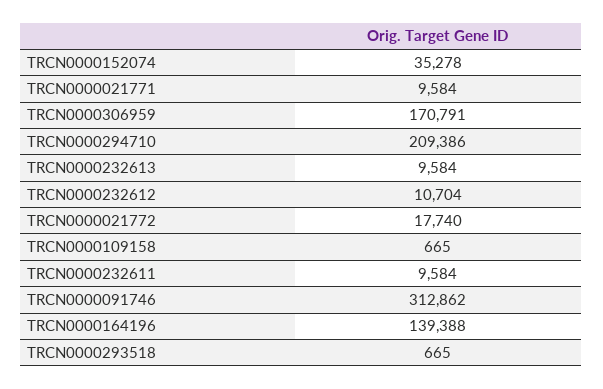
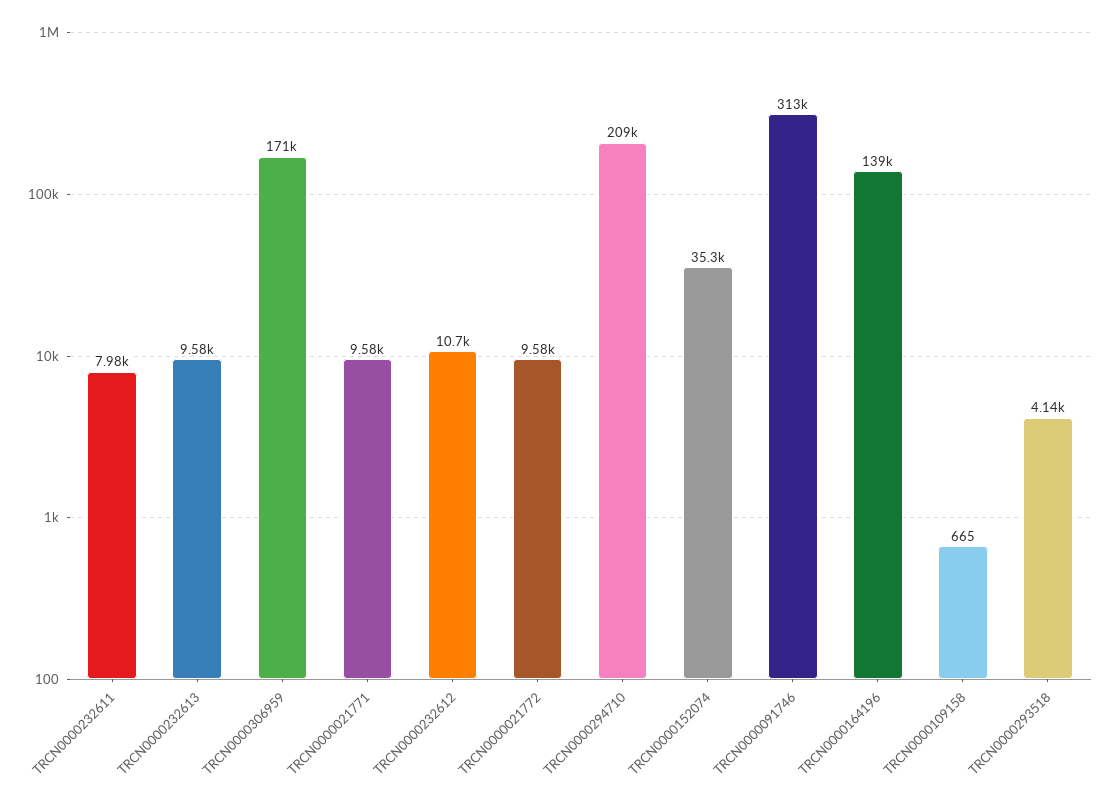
  {
    "TRCN0000152074": 35278,
    "TRCN0000021771": 9584,
    "TRCN0000306959": 170791,
    "TRCN0000294710": 209386,
    "TRCN0000232613": 9584,
    "TRCN0000232612": 10704,
-   "TRCN0000021772": 17740,
+   "TRCN0000021772": 9580,
    "TRCN0000109158": 665,
-   "TRCN0000232611": 9584,
+   "TRCN0000232611": 7980,
    "TRCN0000091746": 312862,
    "TRCN0000164196": 139388,
-   "TRCN0000293518": 665
+   "TRCN0000293518": 4140
  }

